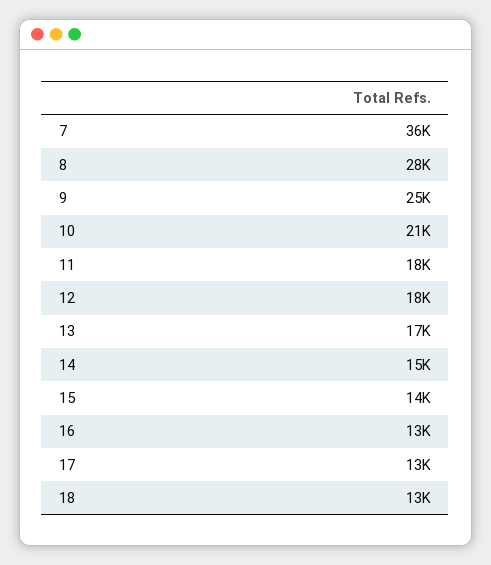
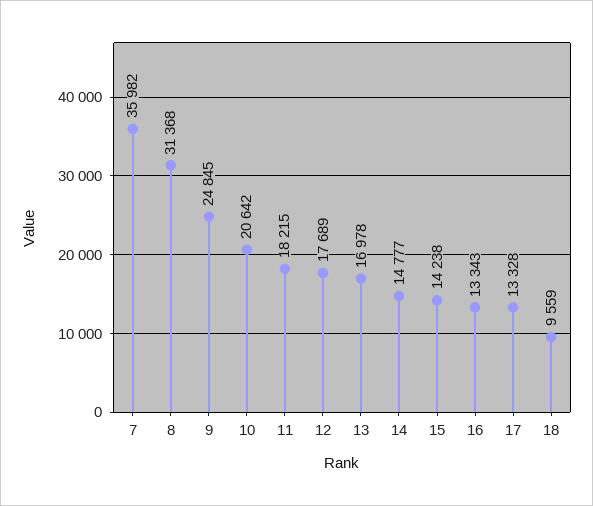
  {
    "7": 35982,
-   "8": 28000,
+   "8": 31368,
    "9": 24845,
    "10": 20642,
    "11": 18215,
    "12": 17689,
    "13": 16978,
    "14": 14777,
    "15": 14238,
    "16": 13343,
    "17": 13328,
-   "18": 13000
+   "18": 9559
  }

